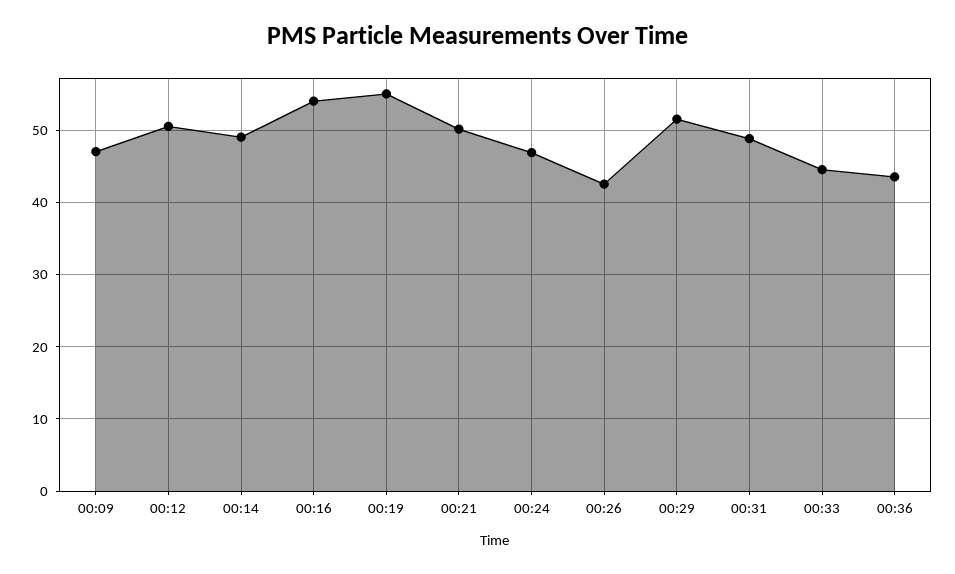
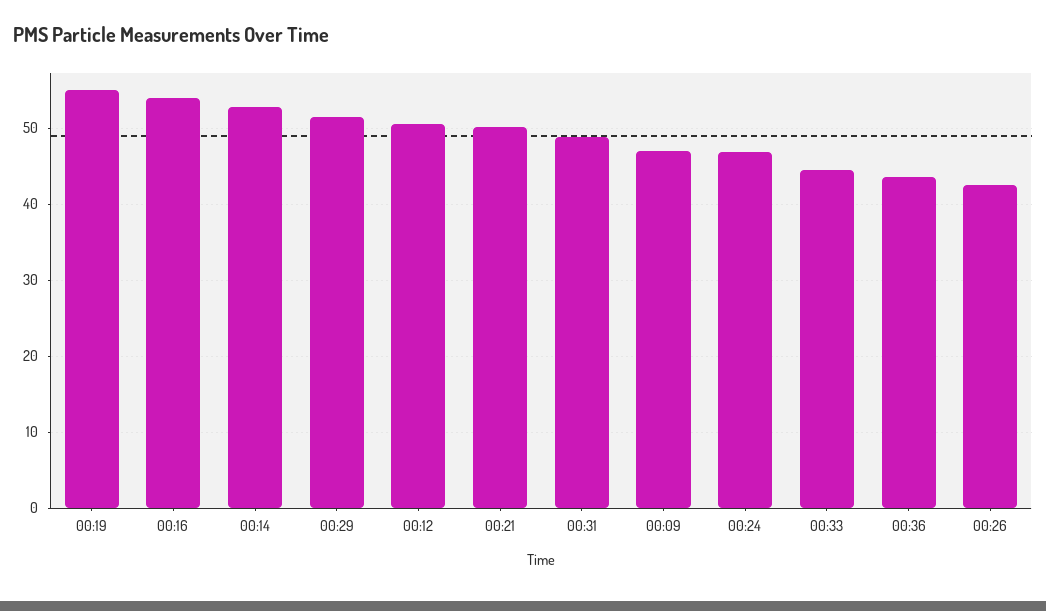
  {
    "00:09": 47,
    "00:12": 51,
-   "00:14": 49,
+   "00:14": 53,
    "00:16": 54,
    "00:19": 55,
    "00:21": 50,
    "00:24": 47,
    "00:26": 43,
    "00:29": 52,
    "00:31": 49,
    "00:33": 45,
    "00:36": 44
  }

